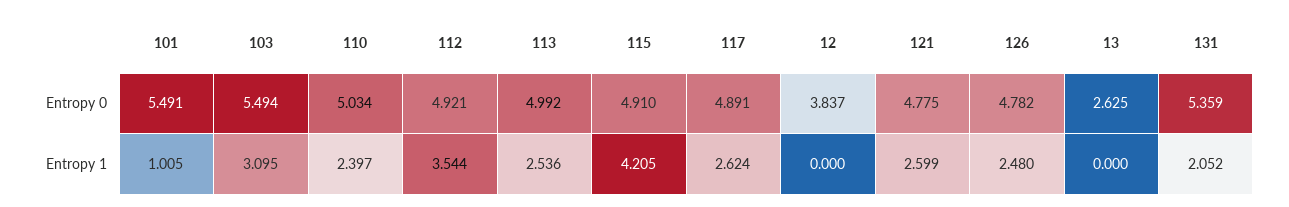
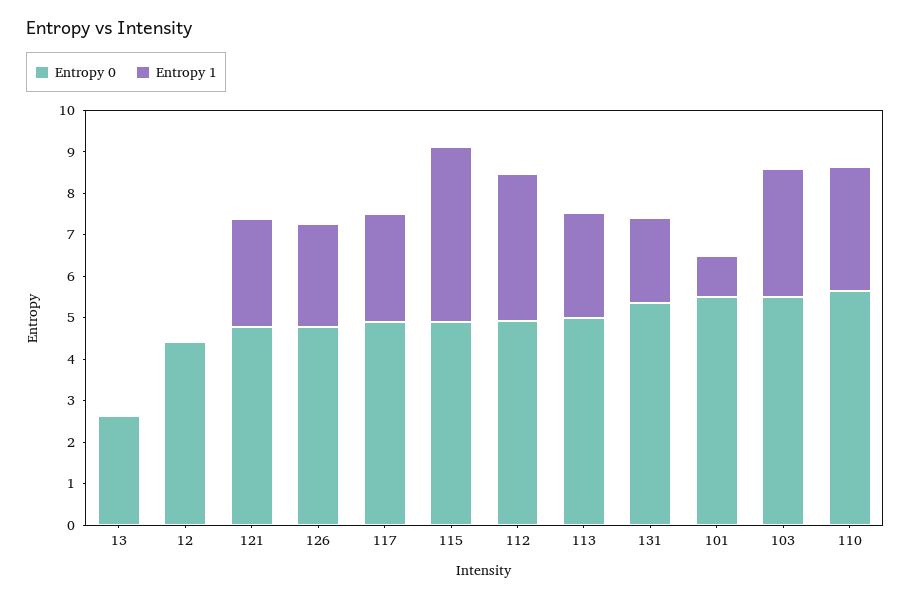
  {
    "Entropy 0": {
      "101": 5.491,
      "103": 5.494,
-     "110": 5.034,
+     "110": 5.6,
      "112": 4.921,
      "113": 4.992,
      "115": 4.91,
      "117": 4.891,
-     "12": 3.837,
+     "12": 4.4,
      "121": 4.775,
      "126": 4.782,
      "13": 2.625,
      "131": 5.359
    },
    "Entropy 1": {
      "101": 1.005,
      "103": 3.095,
-     "110": 2.397,
+     "110": 3,
      "112": 3.544,
      "113": 2.536,
      "115": 4.205,
      "117": 2.624,
      "12": 0,
      "121": 2.599,
      "126": 2.48,
      "13": 0,
      "131": 2.052
    }
  }

